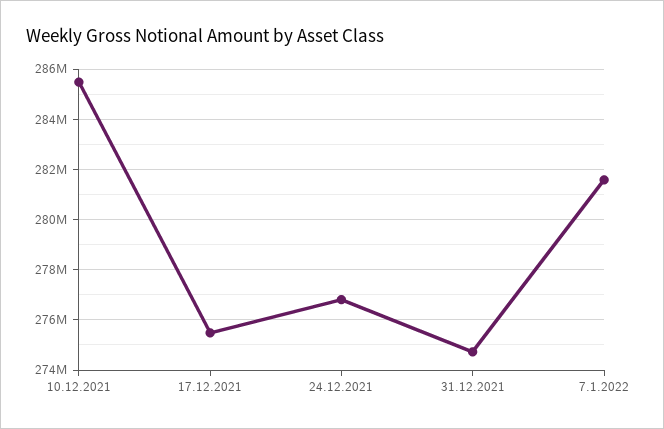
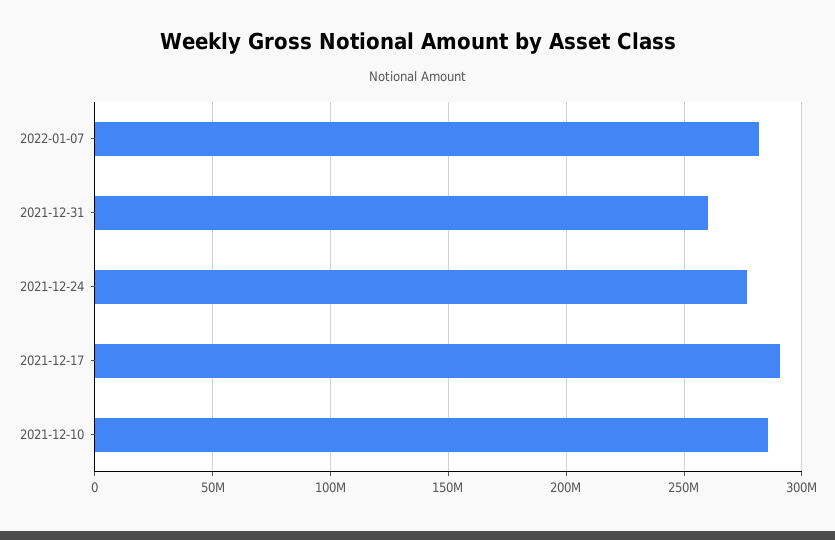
  {
    "10.12.2021": 285500000,
-   "17.12.2021": 275500000,
+   "17.12.2021": 290000000,
    "24.12.2021": 276750000,
-   "31.12.2021": 274750000,
+   "31.12.2021": 260000000,
    "7.1.2022": 281500000
  }

